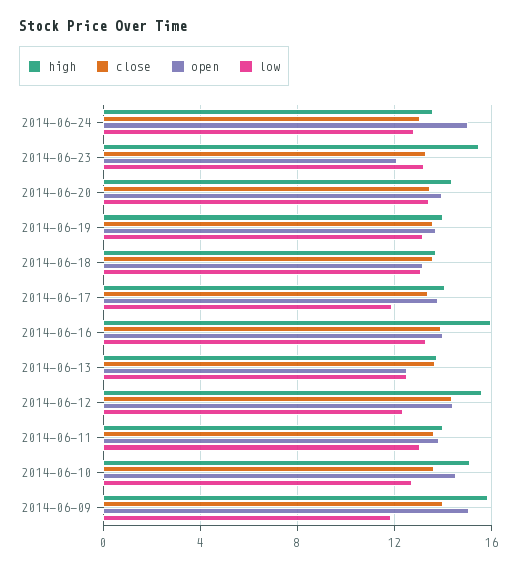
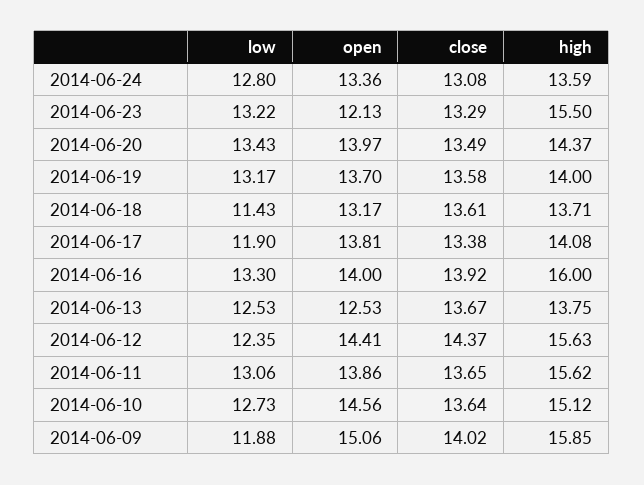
  {
    "high": {
      "2014-06-24": 13.59,
      "2014-06-23": 15.5,
      "2014-06-20": 14.37,
      "2014-06-19": 14,
      "2014-06-18": 13.71,
      "2014-06-17": 14.08,
      "2014-06-16": 16,
      "2014-06-13": 13.75,
      "2014-06-12": 15.63,
-     "2014-06-11": 14,
+     "2014-06-11": 15.62,
      "2014-06-10": 15.12,
      "2014-06-09": 15.85
    },
    "close": {
      "2014-06-24": 13.08,
      "2014-06-23": 13.29,
      "2014-06-20": 13.49,
      "2014-06-19": 13.58,
      "2014-06-18": 13.61,
      "2014-06-17": 13.38,
      "2014-06-16": 13.92,
      "2014-06-13": 13.67,
      "2014-06-12": 14.37,
      "2014-06-11": 13.65,
      "2014-06-10": 13.64,
      "2014-06-09": 14.02
    },
    "open": {
-     "2014-06-24": 15,
+     "2014-06-24": 13.36,
      "2014-06-23": 12.13,
      "2014-06-20": 13.97,
      "2014-06-19": 13.7,
      "2014-06-18": 13.17,
      "2014-06-17": 13.81,
      "2014-06-16": 14,
      "2014-06-13": 12.53,
      "2014-06-12": 14.41,
      "2014-06-11": 13.86,
      "2014-06-10": 14.56,
      "2014-06-09": 15.06
    },
    "low": {
      "2014-06-24": 12.8,
      "2014-06-23": 13.22,
      "2014-06-20": 13.43,
      "2014-06-19": 13.17,
-     "2014-06-18": 13,
+     "2014-06-18": 11.43,
      "2014-06-17": 11.9,
      "2014-06-16": 13.3,
      "2014-06-13": 12.53,
      "2014-06-12": 12.35,
      "2014-06-11": 13.06,
      "2014-06-10": 12.73,
      "2014-06-09": 11.88
    }
  }

